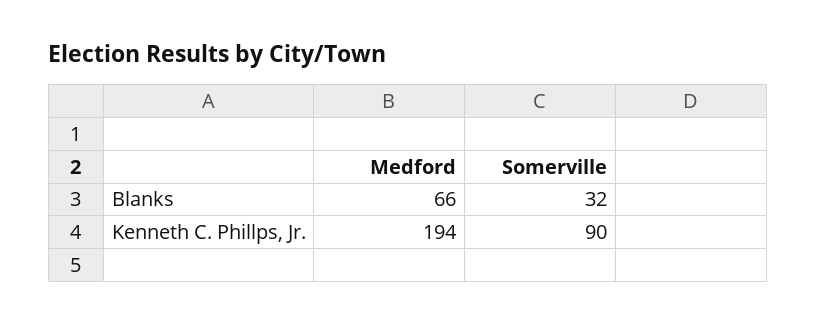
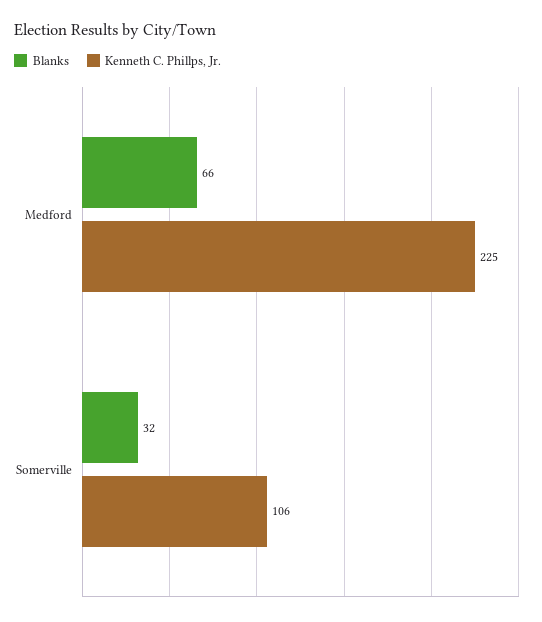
  {
    "Blanks": {
      "Medford": 66,
      "Somerville": 32
    },
    "Kenneth C. Phillps, Jr.": {
-     "Medford": 194,
+     "Medford": 225,
-     "Somerville": 90
+     "Somerville": 106
    }
  }

